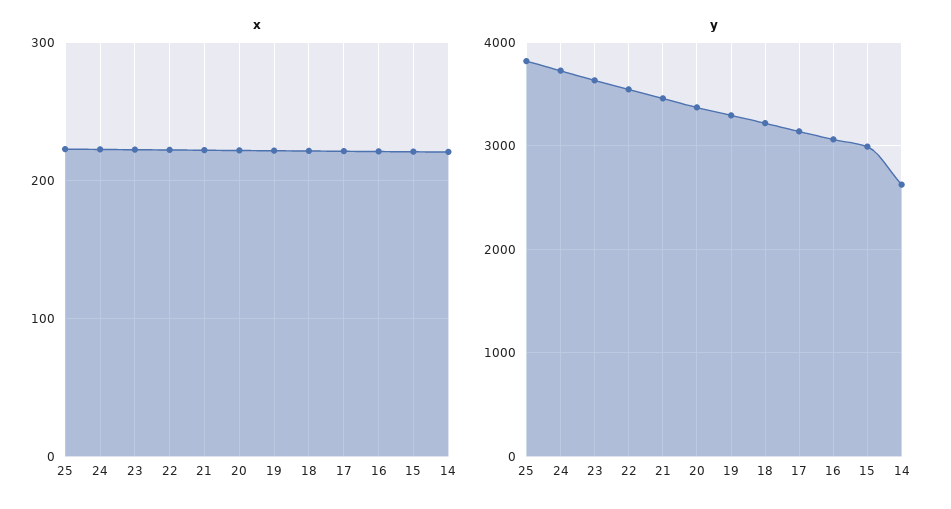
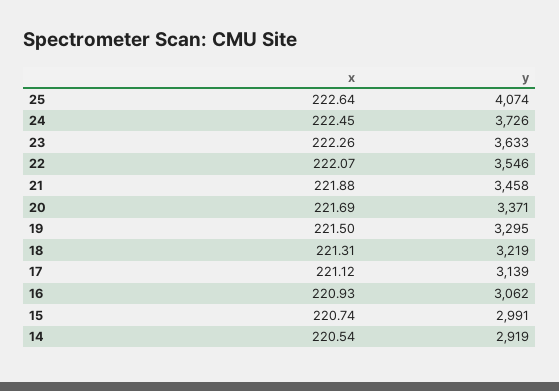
  {
    "x": {
      "25": 222.64,
      "24": 222.45,
      "23": 222.26,
      "22": 222.07,
      "21": 221.88,
      "20": 221.69,
      "19": 221.5,
      "18": 221.31,
      "17": 221.12,
      "16": 220.93,
      "15": 220.74,
      "14": 220.54
    },
    "y": {
-     "25": 3800,
+     "25": 4074,
      "24": 3726,
      "23": 3633,
      "22": 3546,
      "21": 3458,
      "20": 3371,
      "19": 3295,
      "18": 3219,
      "17": 3139,
      "16": 3062,
      "15": 2991,
-     "14": 2600
+     "14": 2919
    }
  }

